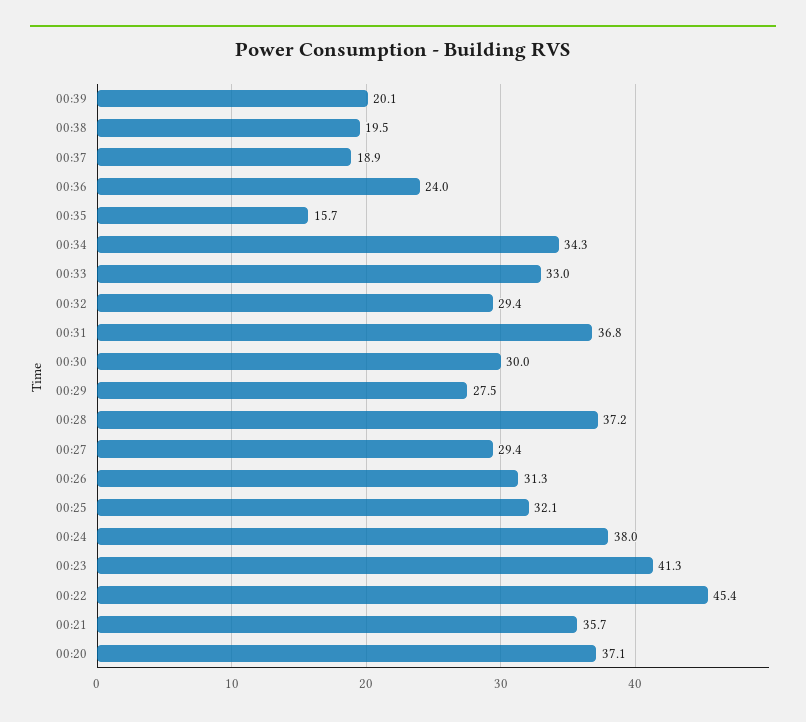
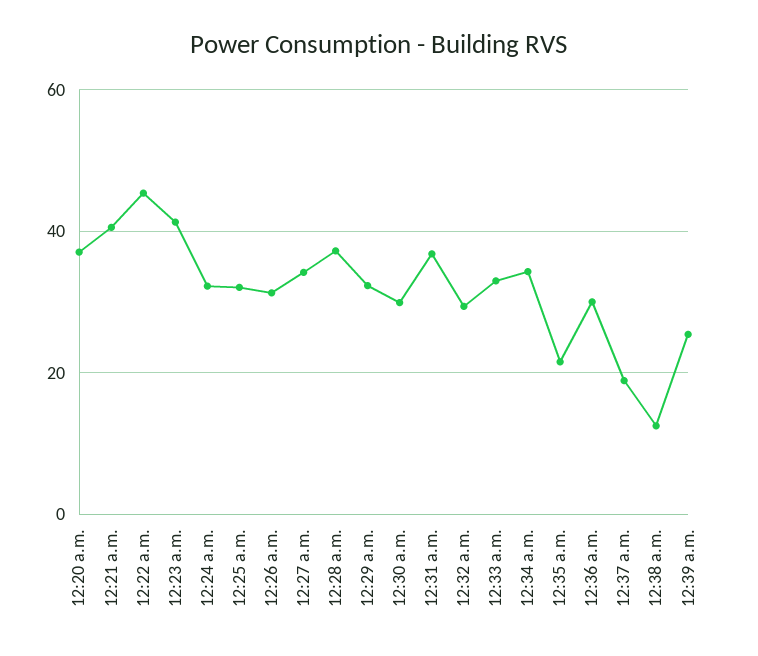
  {
-   "00:39": 20.1,
+   "00:39": 26,
-   "00:38": 19.5,
+   "00:38": 12,
    "00:37": 18.9,
-   "00:36": 24,
+   "00:36": 30,
-   "00:35": 15.7,
+   "00:35": 22,
    "00:34": 34.3,
    "00:33": 33,
    "00:32": 29.4,
    "00:31": 36.8,
    "00:30": 30,
-   "00:29": 27.5,
+   "00:29": 32,
    "00:28": 37.2,
-   "00:27": 29.4,
+   "00:27": 34,
    "00:26": 31.3,
    "00:25": 32.1,
-   "00:24": 38,
+   "00:24": 32,
    "00:23": 41.3,
    "00:22": 45.4,
-   "00:21": 35.7,
+   "00:21": 40,
    "00:20": 37.1
  }

